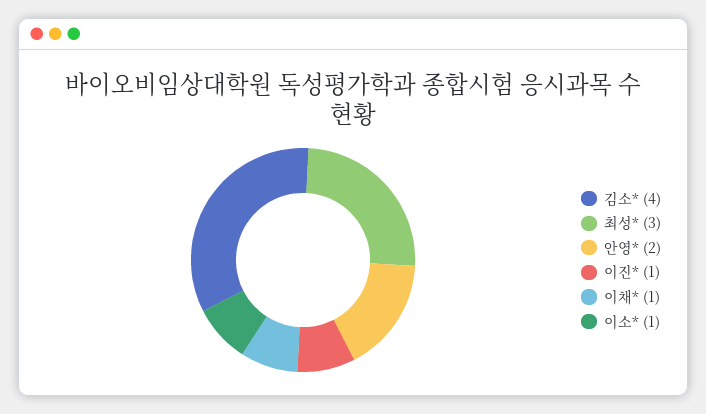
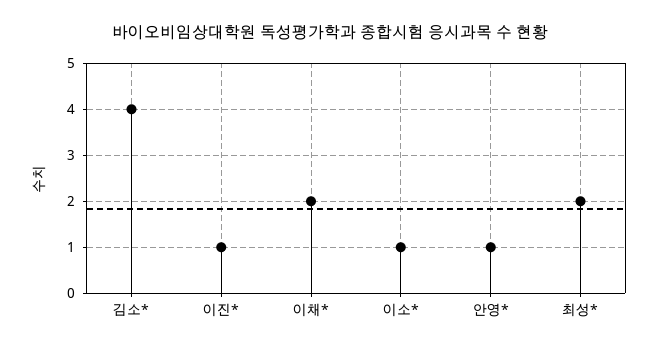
  {
    "김소*": 4,
-   "최성*": 3,
+   "최성*": 2,
-   "안영*": 2,
+   "안영*": 1,
    "이진*": 1,
-   "이채*": 1,
+   "이채*": 2,
    "이소*": 1
  }

